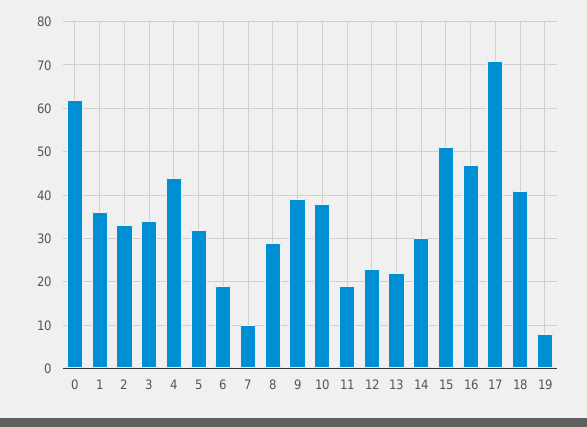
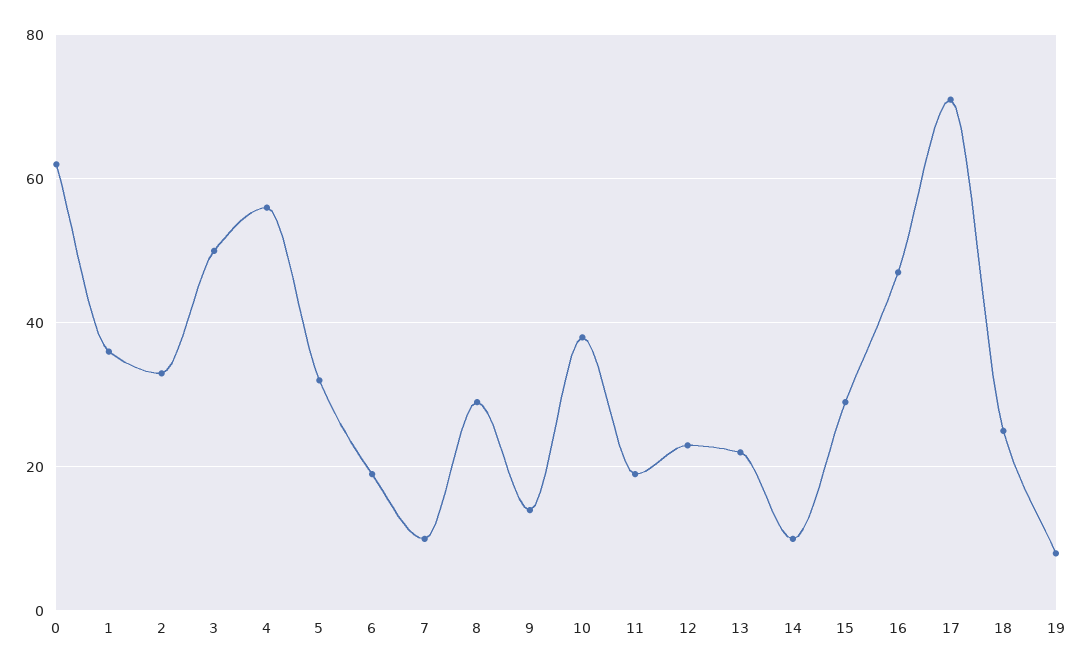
  {
    "0": 60,
    "1": 35,
    "2": 35,
-   "3": 35,
+   "3": 50,
-   "4": 45,
+   "4": 55,
    "5": 30,
    "6": 20,
    "7": 10,
    "8": 30,
-   "9": 40,
+   "9": 15,
    "10": 40,
    "11": 20,
    "12": 25,
    "13": 20,
-   "14": 30,
+   "14": 10,
-   "15": 50,
+   "15": 30,
    "16": 45,
    "17": 70,
-   "18": 40,
+   "18": 25,
    "19": 10
  }

